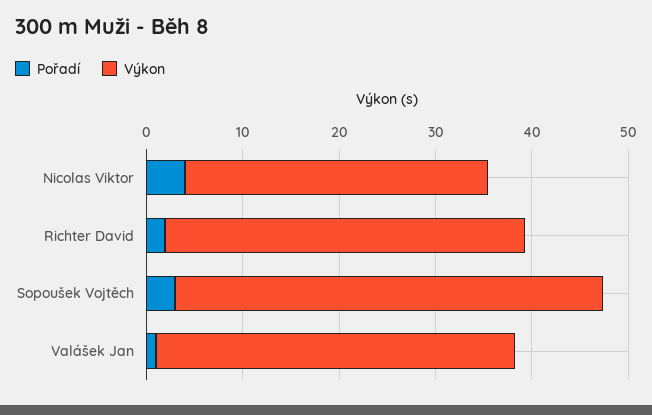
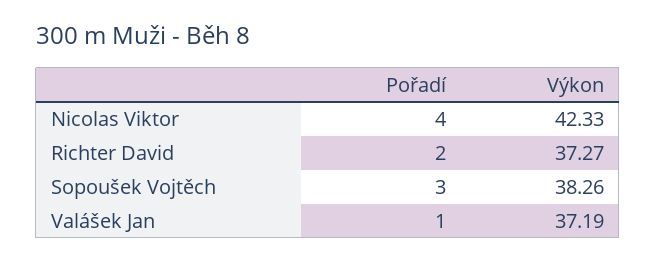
  {
    "Pořadí": {
      "Nicolas Viktor": 4,
      "Richter David": 2,
      "Sopoušek Vojtěch": 3,
      "Valášek Jan": 1
    },
    "Výkon": {
-     "Nicolas Viktor": 32,
+     "Nicolas Viktor": 42.33,
      "Richter David": 37.27,
-     "Sopoušek Vojtěch": 44,
+     "Sopoušek Vojtěch": 38.26,
      "Valášek Jan": 37.19
    }
  }

